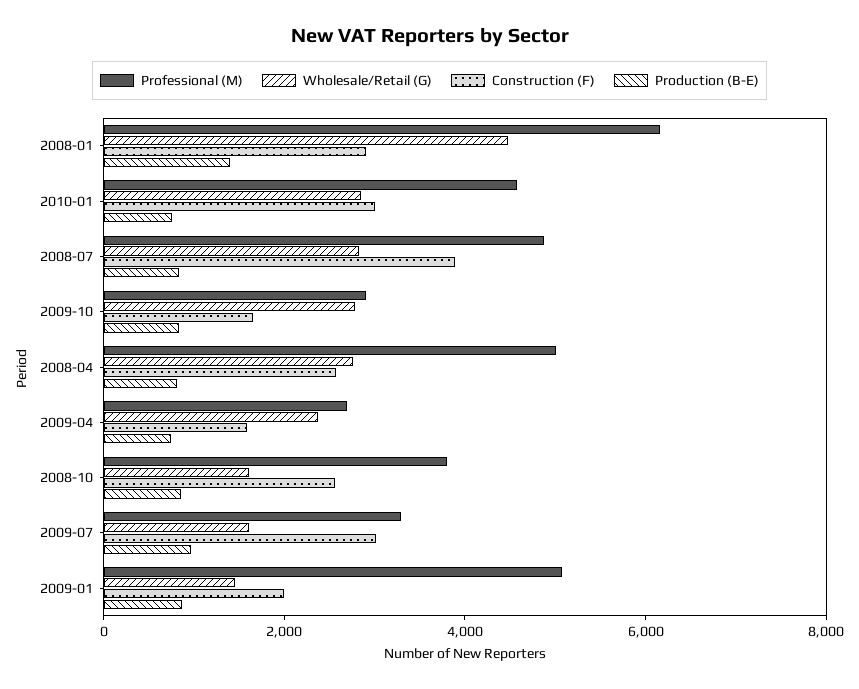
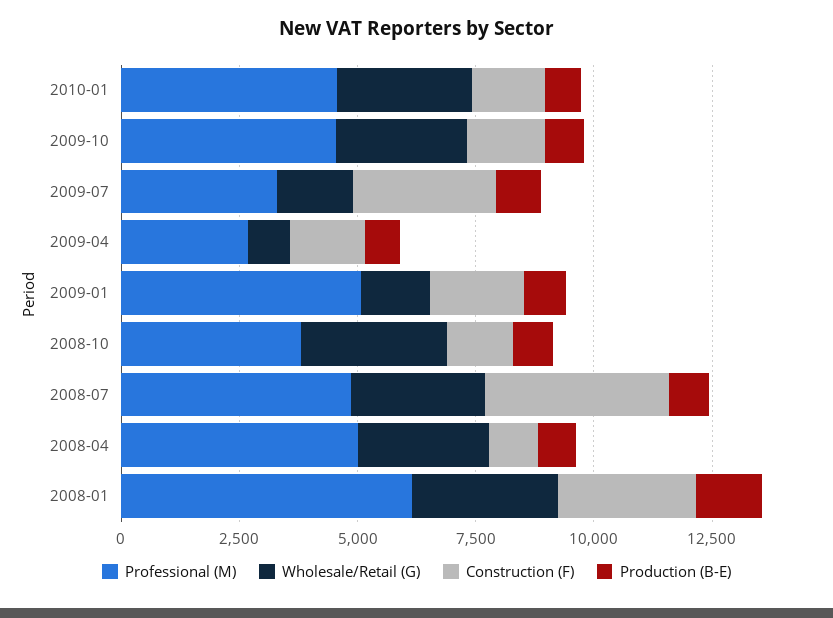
  {
    "Professional (M)": {
      "2008-01": 6000,
      "2010-01": 4500,
      "2008-07": 5000,
-     "2009-10": 3000,
+     "2009-10": 4500,
      "2008-04": 5000,
      "2009-04": 2500,
      "2008-10": 4000,
      "2009-07": 3500,
      "2009-01": 5000
    },
    "Wholesale/Retail (G)": {
-     "2008-01": 4500,
+     "2008-01": 3000,
      "2010-01": 3000,
      "2008-07": 3000,
      "2009-10": 3000,
      "2008-04": 3000,
-     "2009-04": 2500,
+     "2009-04": 1000,
-     "2008-10": 1500,
+     "2008-10": 3000,
      "2009-07": 1500,
      "2009-01": 1500
    },
    "Construction (F)": {
      "2008-01": 3000,
-     "2010-01": 3000,
+     "2010-01": 1500,
      "2008-07": 4000,
      "2009-10": 1500,
-     "2008-04": 2500,
+     "2008-04": 1000,
      "2009-04": 1500,
-     "2008-10": 2500,
+     "2008-10": 1500,
      "2009-07": 3000,
      "2009-01": 2000
    },
    "Production (B-E)": {
      "2008-01": 1500,
      "2010-01": 1000,
      "2008-07": 1000,
      "2009-10": 1000,
      "2008-04": 1000,
      "2009-04": 1000,
      "2008-10": 1000,
      "2009-07": 1000,
      "2009-01": 1000
    }
  }

